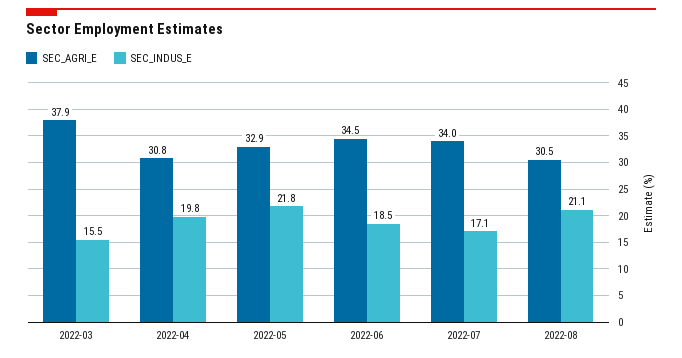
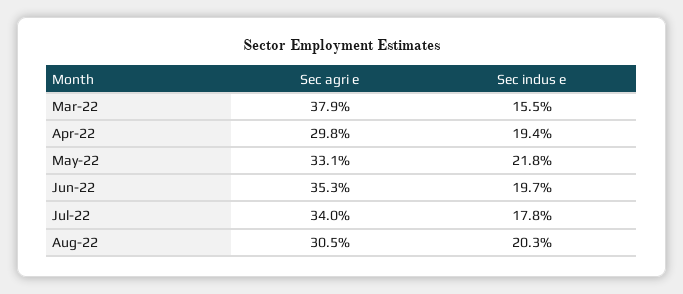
  {
    "SEC_AGRI_E": {
      "2022-03": 37.9,
-     "2022-04": 30.8,
+     "2022-04": 29.8,
-     "2022-05": 32.9,
+     "2022-05": 33.1,
-     "2022-06": 34.5,
+     "2022-06": 35.3,
      "2022-07": 34,
      "2022-08": 30.5
    },
    "SEC_INDUS_E": {
      "2022-03": 15.5,
-     "2022-04": 19.8,
+     "2022-04": 19.4,
      "2022-05": 21.8,
-     "2022-06": 18.5,
+     "2022-06": 19.7,
-     "2022-07": 17.1,
+     "2022-07": 17.8,
-     "2022-08": 21.1
+     "2022-08": 20.3
    }
  }

